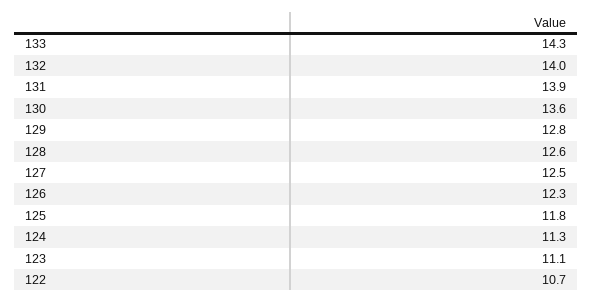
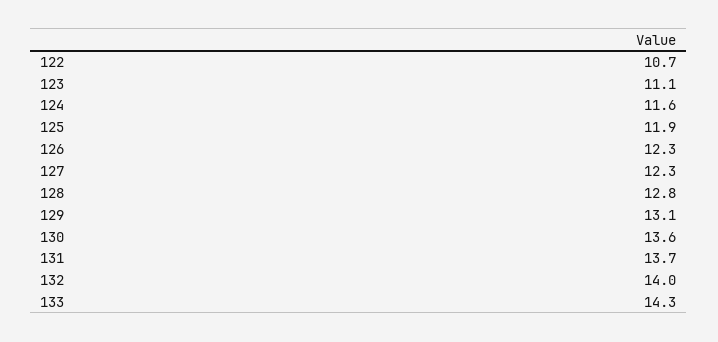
  {
    "133": 14.3,
    "132": 14,
-   "131": 13.9,
+   "131": 13.7,
    "130": 13.6,
-   "129": 12.8,
+   "129": 13.1,
-   "128": 12.6,
+   "128": 12.8,
-   "127": 12.5,
+   "127": 12.3,
    "126": 12.3,
-   "125": 11.8,
+   "125": 11.9,
-   "124": 11.3,
+   "124": 11.6,
    "123": 11.1,
    "122": 10.7
  }

